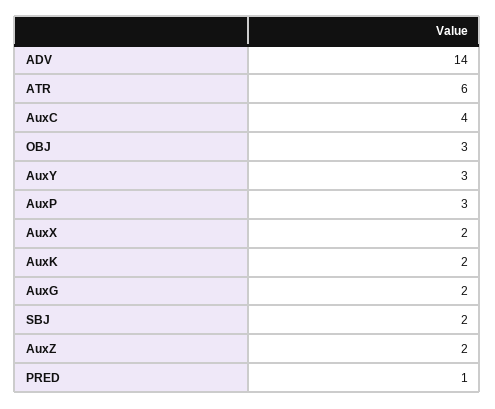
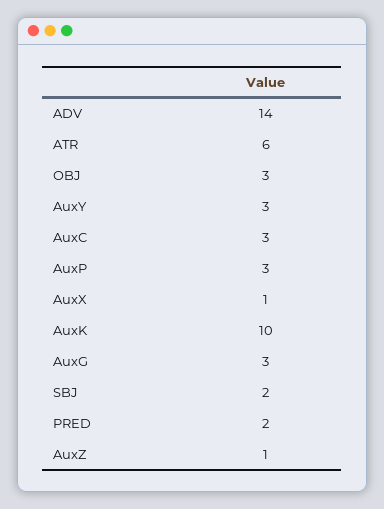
  {
    "ADV": 14,
    "ATR": 6,
-   "AuxC": 4,
+   "AuxC": 3,
    "OBJ": 3,
    "AuxY": 3,
    "AuxP": 3,
-   "AuxX": 2,
+   "AuxX": 1,
-   "AuxK": 2,
+   "AuxK": 10,
-   "AuxG": 2,
+   "AuxG": 3,
    "SBJ": 2,
-   "AuxZ": 2,
+   "AuxZ": 1,
-   "PRED": 1
+   "PRED": 2
  }

